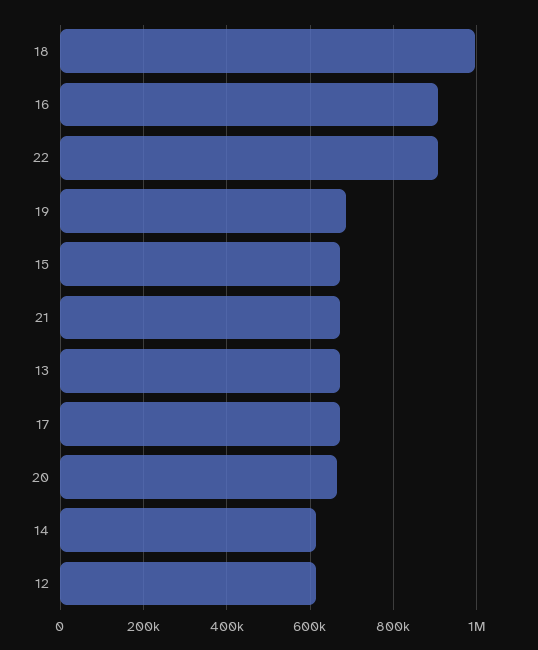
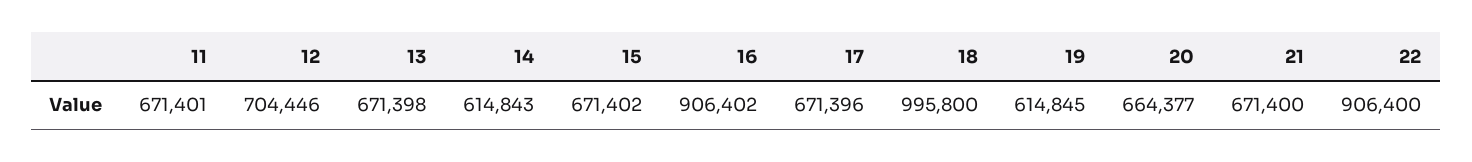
  {
    "18": 995800,
    "16": 906402,
    "22": 906400,
-   "19": 680000,
+   "19": 614845,
    "15": 671402,
    "21": 671400,
    "13": 671398,
    "17": 671396,
    "20": 664377,
    "14": 614843,
-   "12": 620000
+   "12": 704446,
+   "11": 671401
  }

